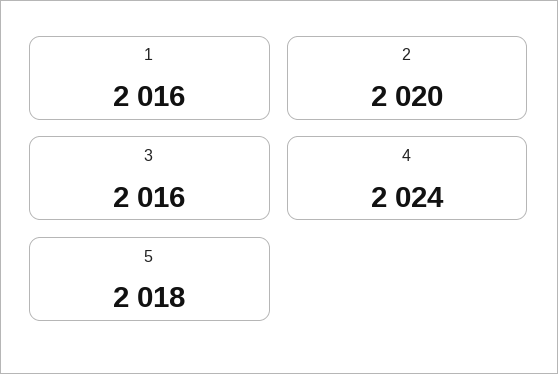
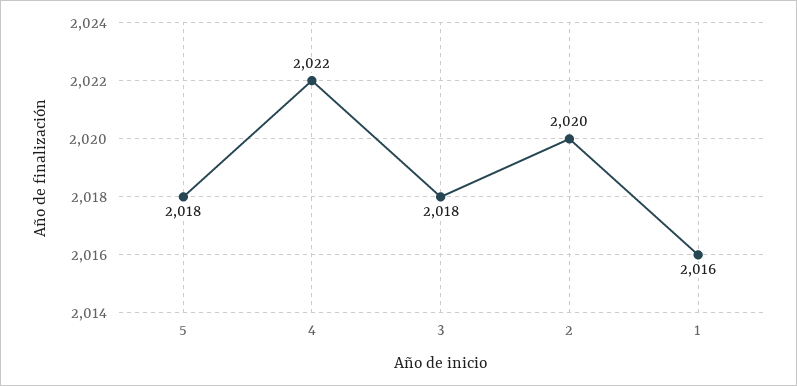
  {
    "1": 2016,
    "2": 2020,
-   "3": 2016,
+   "3": 2018,
-   "4": 2024,
+   "4": 2022,
    "5": 2018
  }

